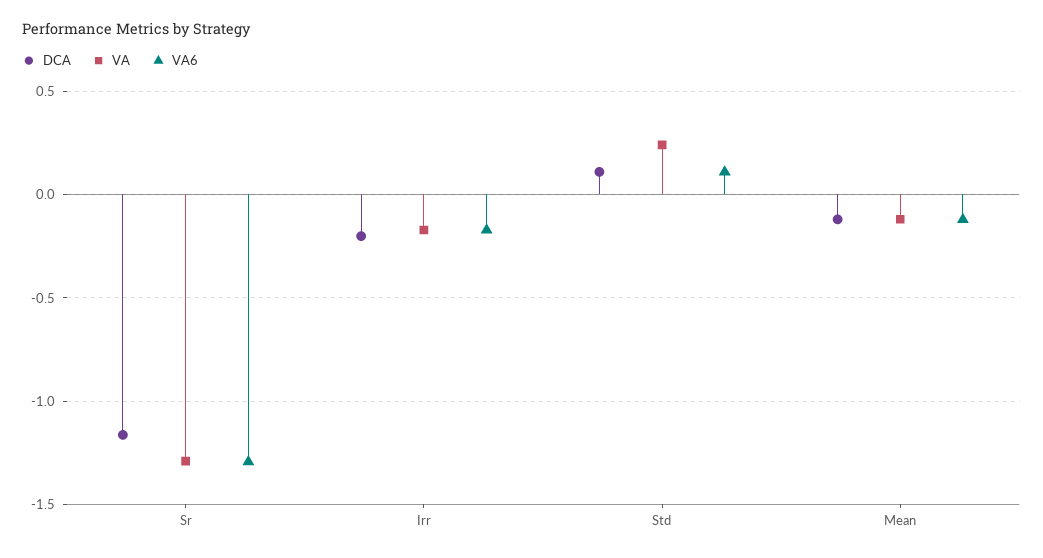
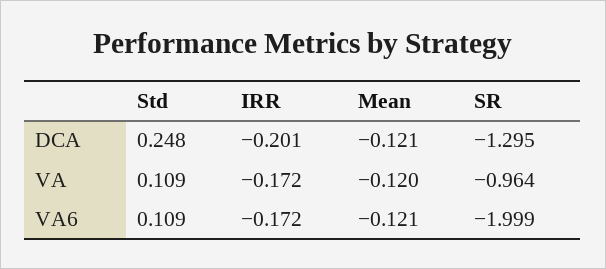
  {
    "DCA": {
-     "Sr": -1.15,
+     "Sr": -1.295,
      "Irr": -0.201,
-     "Std": 0.1,
+     "Std": 0.248,
      "Mean": -0.121
    },
    "VA": {
-     "Sr": -1.3,
+     "Sr": -0.964,
      "Irr": -0.172,
-     "Std": 0.25,
+     "Std": 0.109,
      "Mean": -0.12
    },
    "VA6": {
-     "Sr": -1.3,
+     "Sr": -1.999,
      "Irr": -0.172,
      "Std": 0.109,
      "Mean": -0.121
    }
  }

